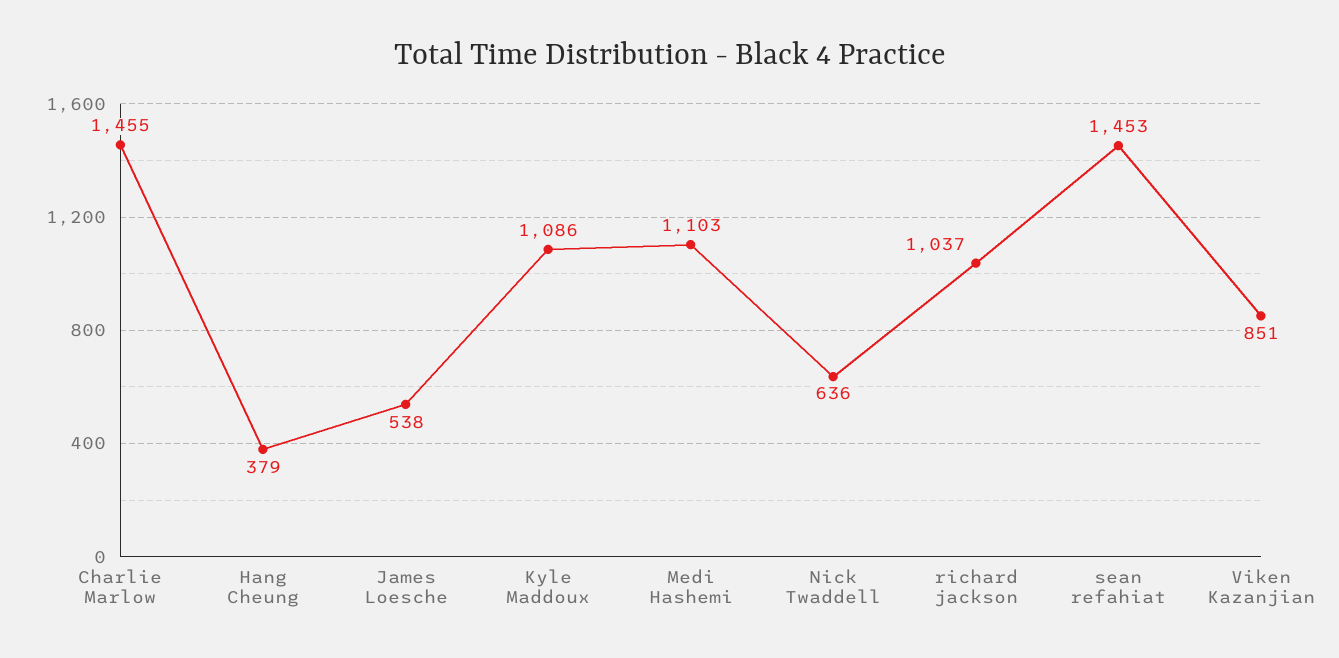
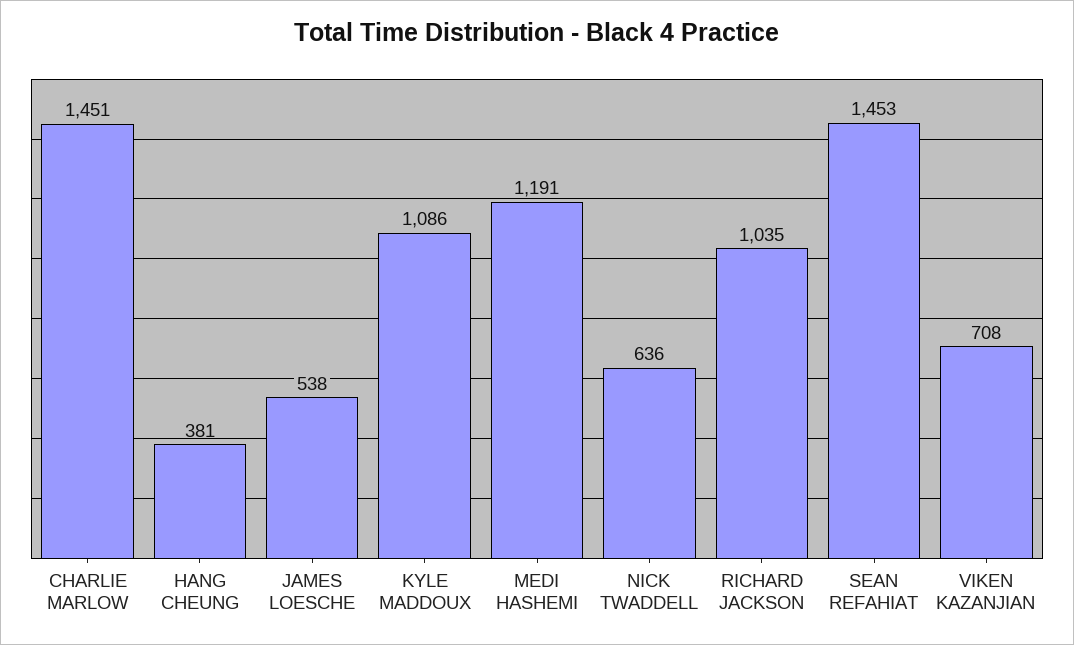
  {
-   "Charlie Marlow": 1455,
+   "Charlie Marlow": 1451,
-   "Hang Cheung": 379,
+   "Hang Cheung": 381,
    "James Loesche": 538,
    "Kyle Maddoux": 1086,
-   "Medi Hashemi": 1103,
+   "Medi Hashemi": 1191,
    "Nick Twaddell": 636,
-   "richard jackson": 1037,
+   "richard jackson": 1035,
    "sean refahiat": 1453,
-   "Viken Kazanjian": 851
+   "Viken Kazanjian": 708
  }

